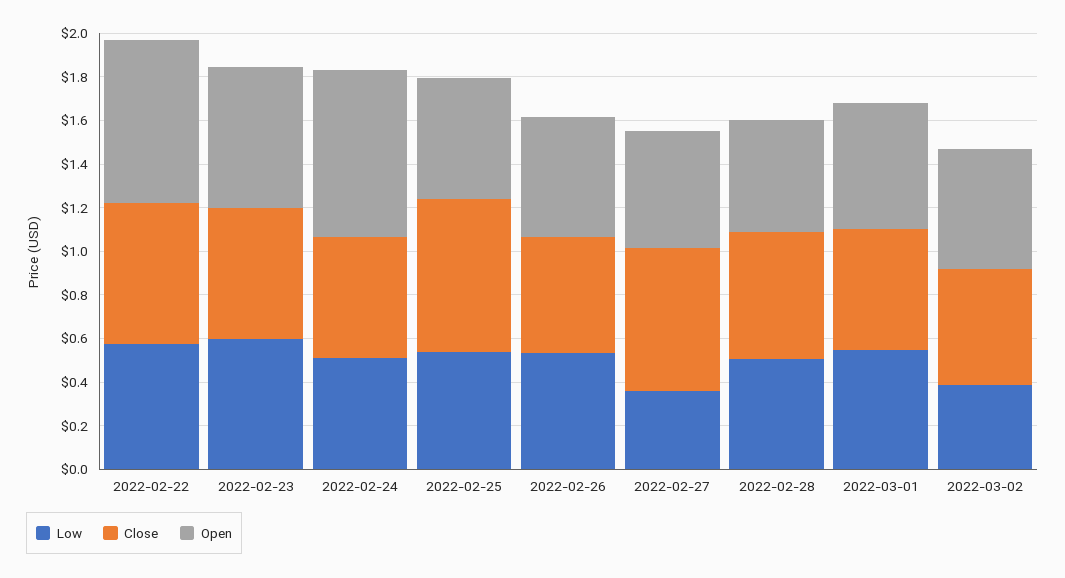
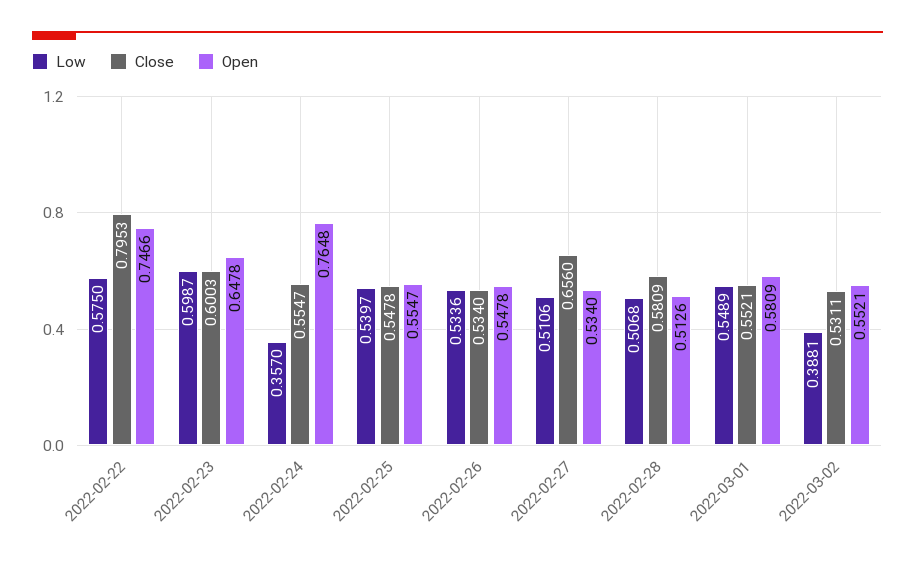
  {
    "Low": {
      "2022-02-22": 0.575,
      "2022-02-23": 0.5987,
-     "2022-02-24": 0.5,
+     "2022-02-24": 0.357,
      "2022-02-25": 0.5397,
      "2022-02-26": 0.5336,
-     "2022-02-27": 0.35,
+     "2022-02-27": 0.5106,
      "2022-02-28": 0.5068,
      "2022-03-01": 0.5489,
      "2022-03-02": 0.3881
    },
    "Close": {
-     "2022-02-22": 0.65,
+     "2022-02-22": 0.7953,
      "2022-02-23": 0.6003,
      "2022-02-24": 0.5547,
-     "2022-02-25": 0.7,
+     "2022-02-25": 0.5478,
      "2022-02-26": 0.534,
      "2022-02-27": 0.656,
      "2022-02-28": 0.5809,
      "2022-03-01": 0.5521,
      "2022-03-02": 0.5311
    },
    "Open": {
      "2022-02-22": 0.7466,
      "2022-02-23": 0.6478,
      "2022-02-24": 0.7648,
      "2022-02-25": 0.5547,
      "2022-02-26": 0.5478,
      "2022-02-27": 0.534,
      "2022-02-28": 0.5126,
      "2022-03-01": 0.5809,
      "2022-03-02": 0.5521
    }
  }

